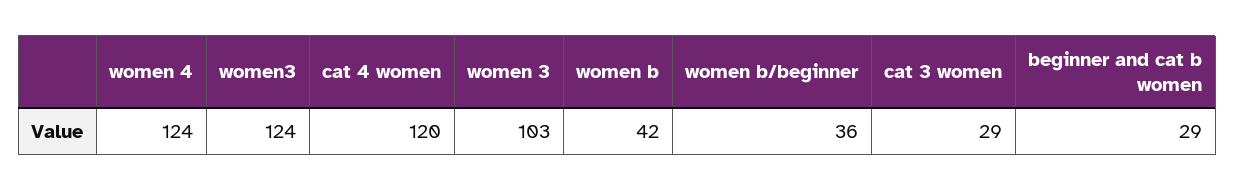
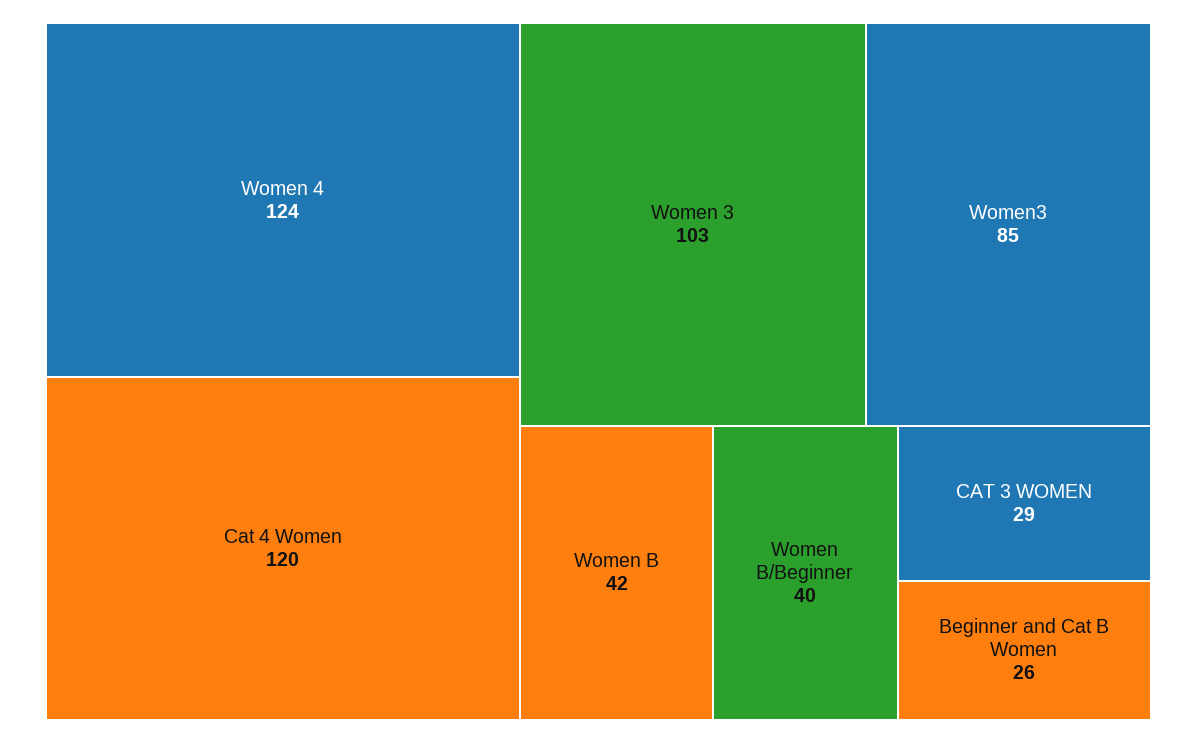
  {
    "women 4": 124,
-   "women3": 124,
+   "women3": 85,
    "cat 4 women": 120,
    "women 3": 103,
    "women b": 42,
-   "women b/beginner": 36,
+   "women b/beginner": 40,
    "cat 3 women": 29,
-   "beginner and cat b women": 29
+   "beginner and cat b women": 26
  }

